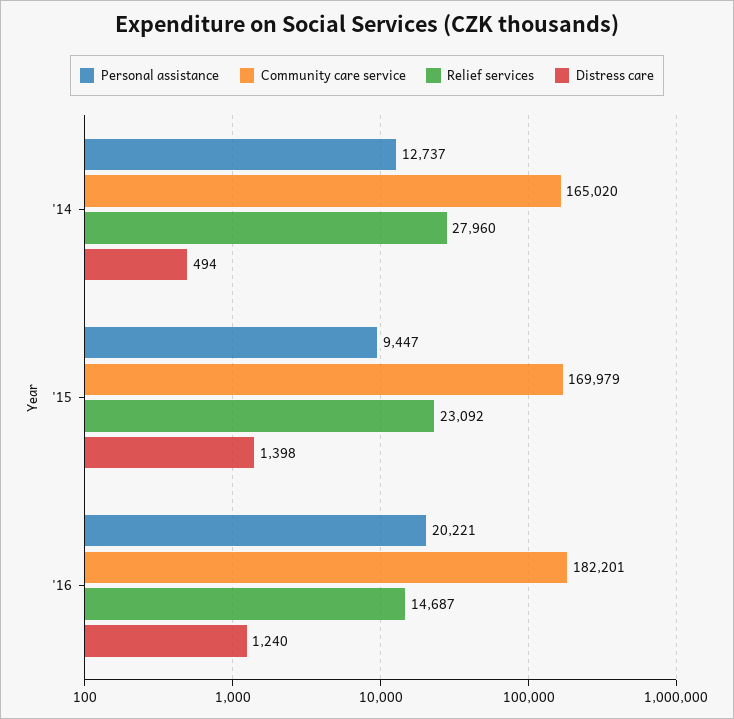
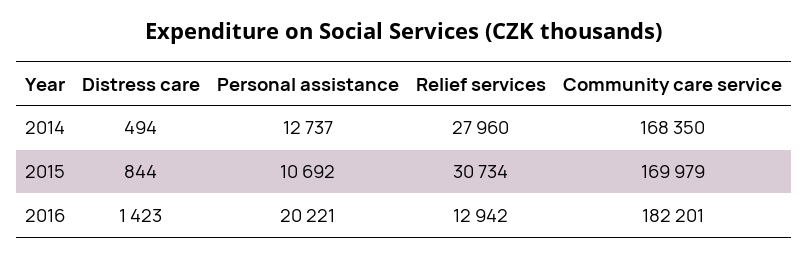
  {
    "Personal assistance": {
      "'14": 12737,
-     "'15": 9447,
+     "'15": 10692,
      "'16": 20221
    },
    "Community care service": {
-     "'14": 165020,
+     "'14": 168350,
      "'15": 169979,
      "'16": 182201
    },
    "Relief services": {
      "'14": 27960,
-     "'15": 23092,
+     "'15": 30734,
-     "'16": 14687
+     "'16": 12942
    },
    "Distress care": {
      "'14": 494,
-     "'15": 1398,
+     "'15": 844,
-     "'16": 1240
+     "'16": 1423
    }
  }

